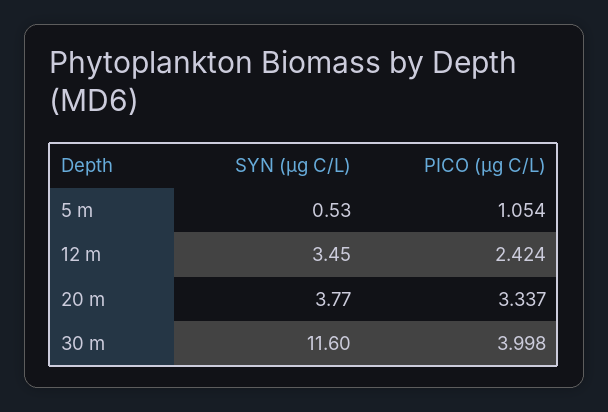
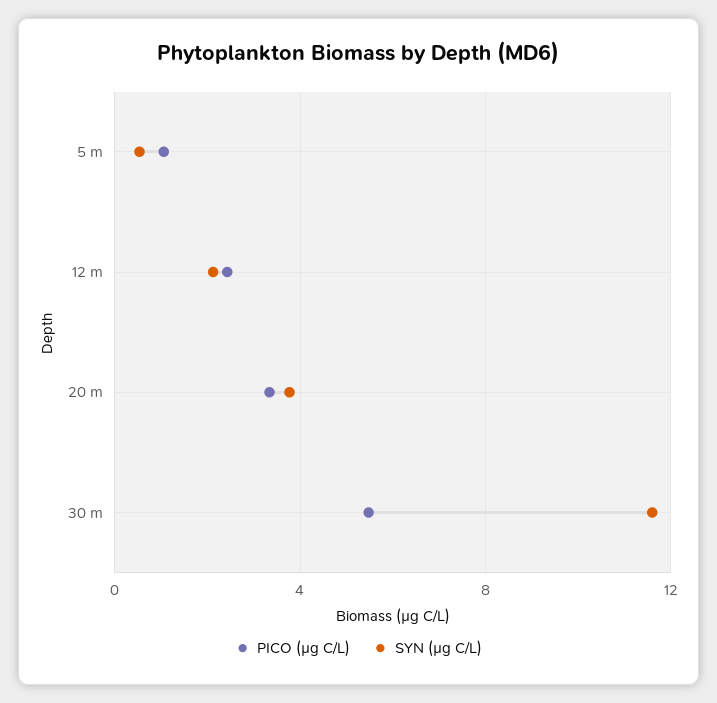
  {
    "SYN (µg C/L)": {
      "5 m": 0.53,
-     "12 m": 3.45,
+     "12 m": 2,
      "20 m": 3.77,
      "30 m": 11.6
    },
    "PICO (µg C/L)": {
      "5 m": 1.054,
      "12 m": 2.424,
      "20 m": 3.337,
-     "30 m": 3.998
+     "30 m": 5.5
    }
  }

